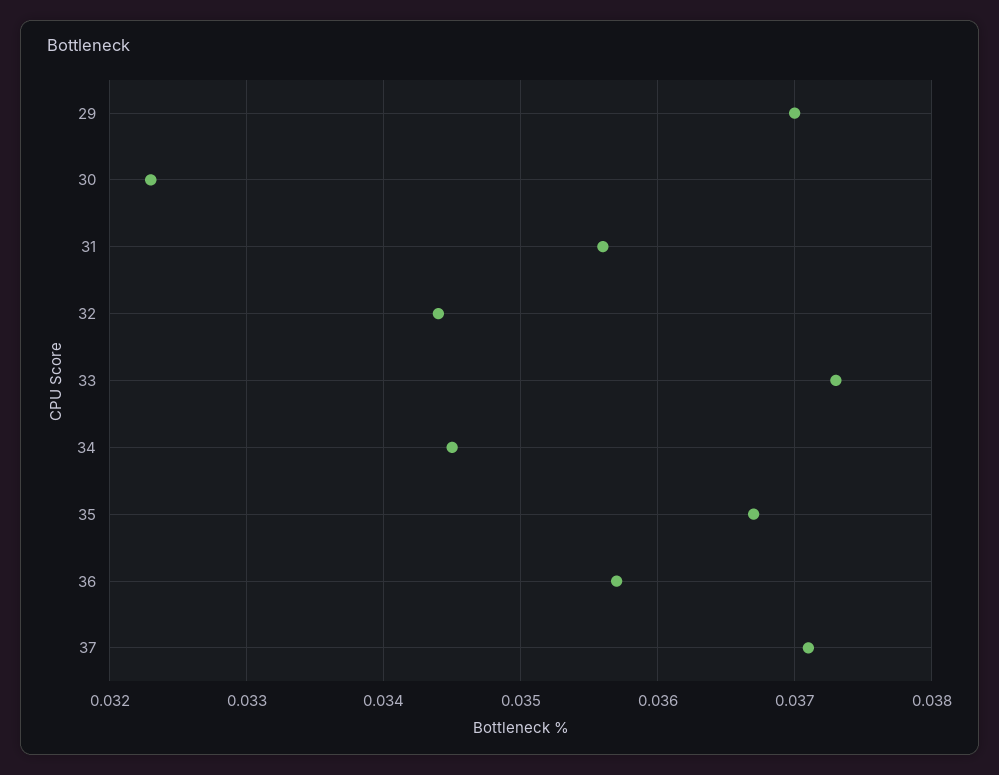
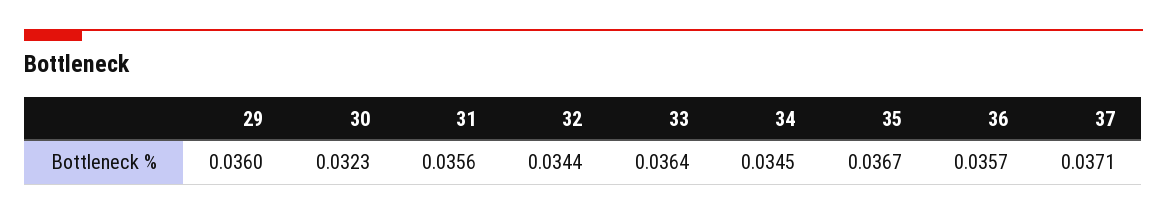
  {
-   "29": 0.037,
+   "29": 0.036,
    "30": 0.0323,
    "31": 0.0356,
    "32": 0.0344,
-   "33": 0.0373,
+   "33": 0.0364,
    "34": 0.0345,
    "35": 0.0367,
    "36": 0.0357,
    "37": 0.0371
  }

